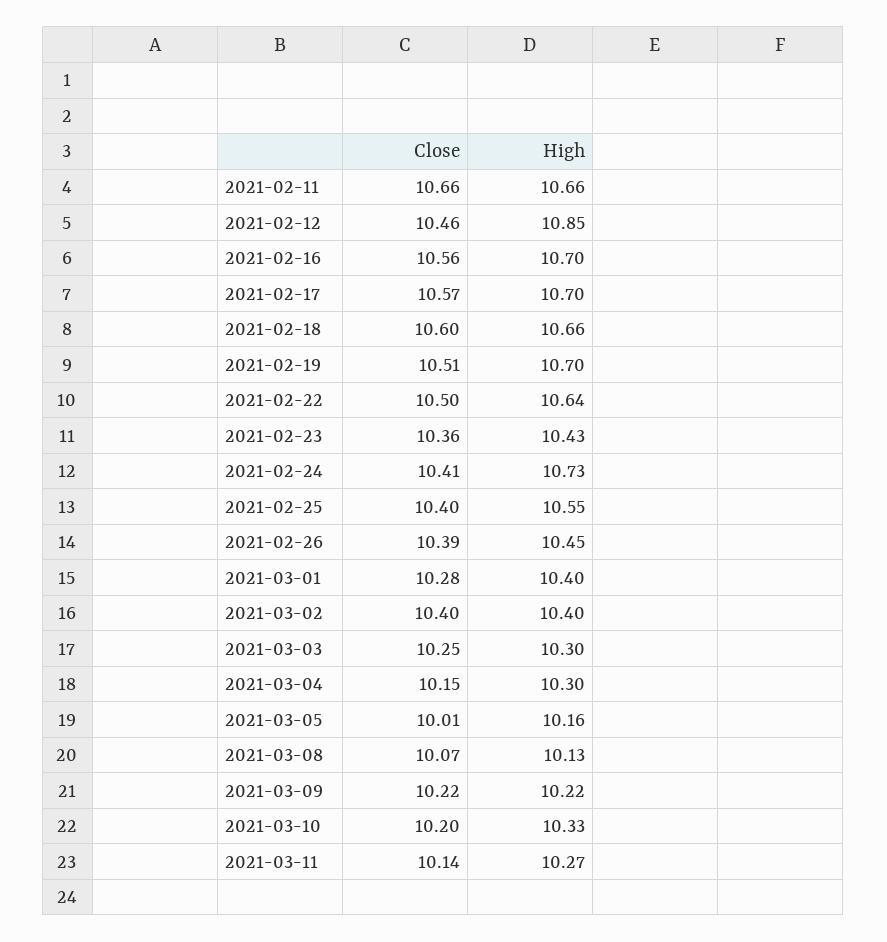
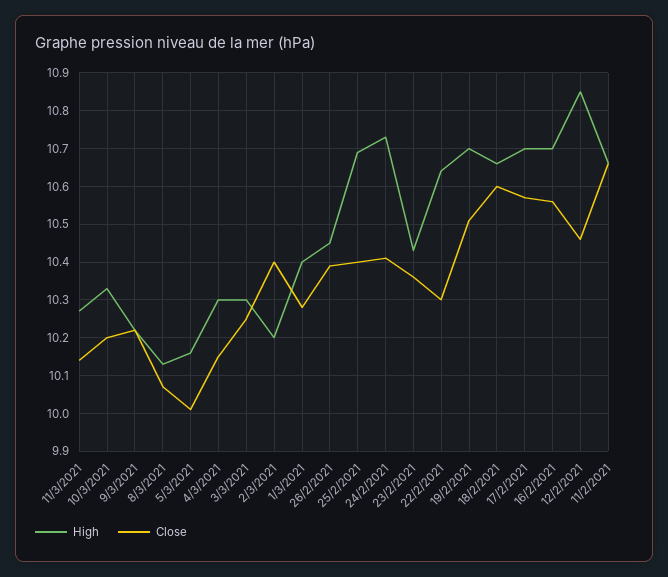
  {
    "Close": {
      "2021-02-11": 10.66,
      "2021-02-12": 10.46,
      "2021-02-16": 10.56,
      "2021-02-17": 10.57,
      "2021-02-18": 10.6,
      "2021-02-19": 10.51,
-     "2021-02-22": 10.5,
+     "2021-02-22": 10.3,
      "2021-02-23": 10.36,
      "2021-02-24": 10.41,
      "2021-02-25": 10.4,
      "2021-02-26": 10.39,
      "2021-03-01": 10.28,
      "2021-03-02": 10.4,
      "2021-03-03": 10.25,
      "2021-03-04": 10.15,
      "2021-03-05": 10.01,
      "2021-03-08": 10.07,
      "2021-03-09": 10.22,
      "2021-03-10": 10.2,
      "2021-03-11": 10.14
    },
    "High": {
      "2021-02-11": 10.66,
      "2021-02-12": 10.85,
      "2021-02-16": 10.7,
      "2021-02-17": 10.7,
      "2021-02-18": 10.66,
      "2021-02-19": 10.7,
      "2021-02-22": 10.64,
      "2021-02-23": 10.43,
      "2021-02-24": 10.73,
-     "2021-02-25": 10.55,
+     "2021-02-25": 10.7,
      "2021-02-26": 10.45,
      "2021-03-01": 10.4,
-     "2021-03-02": 10.4,
+     "2021-03-02": 10.2,
      "2021-03-03": 10.3,
      "2021-03-04": 10.3,
      "2021-03-05": 10.16,
      "2021-03-08": 10.13,
      "2021-03-09": 10.22,
      "2021-03-10": 10.33,
      "2021-03-11": 10.27
    }
  }

